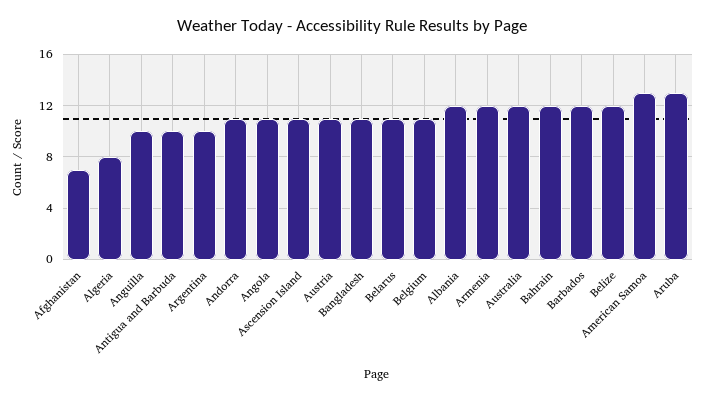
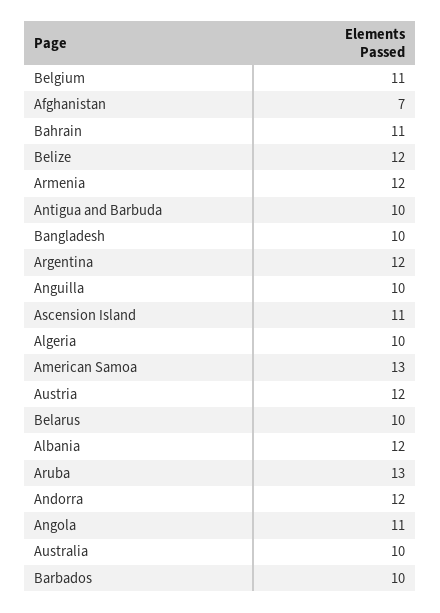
  {
    "Afghanistan": 7,
-   "Algeria": 8,
+   "Algeria": 10,
    "Anguilla": 10,
    "Antigua and Barbuda": 10,
-   "Argentina": 10,
+   "Argentina": 12,
-   "Andorra": 11,
+   "Andorra": 12,
    "Angola": 11,
    "Ascension Island": 11,
-   "Austria": 11,
+   "Austria": 12,
-   "Bangladesh": 11,
+   "Bangladesh": 10,
-   "Belarus": 11,
+   "Belarus": 10,
    "Belgium": 11,
    "Albania": 12,
    "Armenia": 12,
-   "Australia": 12,
+   "Australia": 10,
-   "Bahrain": 12,
+   "Bahrain": 11,
-   "Barbados": 12,
+   "Barbados": 10,
    "Belize": 12,
    "American Samoa": 13,
    "Aruba": 13
  }

